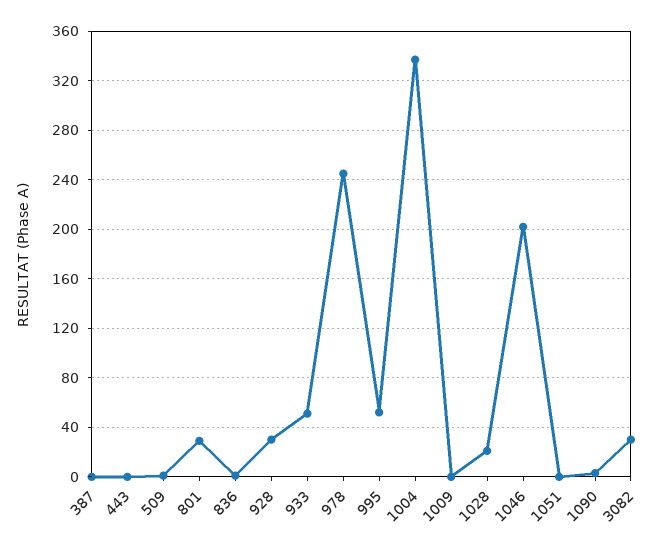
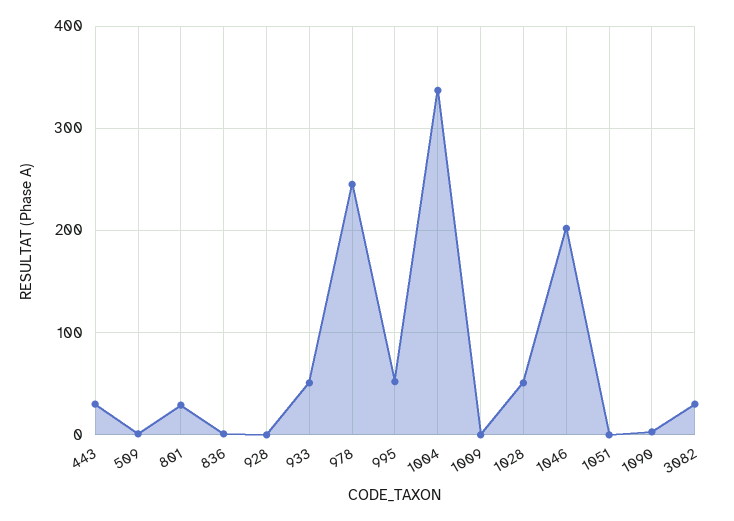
  {
-   "387": 0,
-   "443": 0,
+   "443": 30,
    "509": 0,
    "801": 30,
    "836": 0,
-   "928": 30,
+   "928": 0,
    "933": 50,
    "978": 245,
    "995": 50,
    "1004": 335,
    "1009": 0,
-   "1028": 20,
+   "1028": 50,
    "1046": 200,
    "1051": 0,
    "1090": 5,
    "3082": 30
  }

